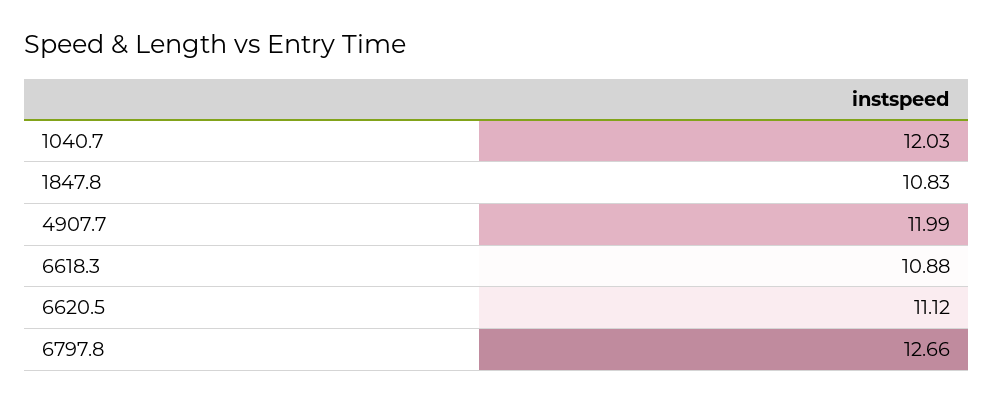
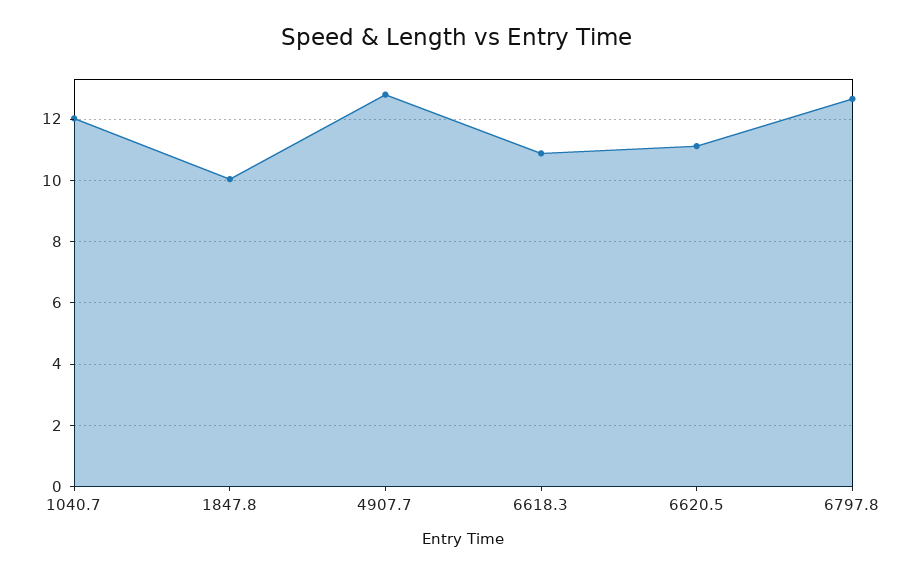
  {
    "1040.7": 12.03,
-   "1847.8": 10.83,
+   "1847.8": 10,
-   "4907.7": 11.99,
+   "4907.7": 12.8,
    "6618.3": 10.88,
    "6620.5": 11.12,
    "6797.8": 12.66
  }

